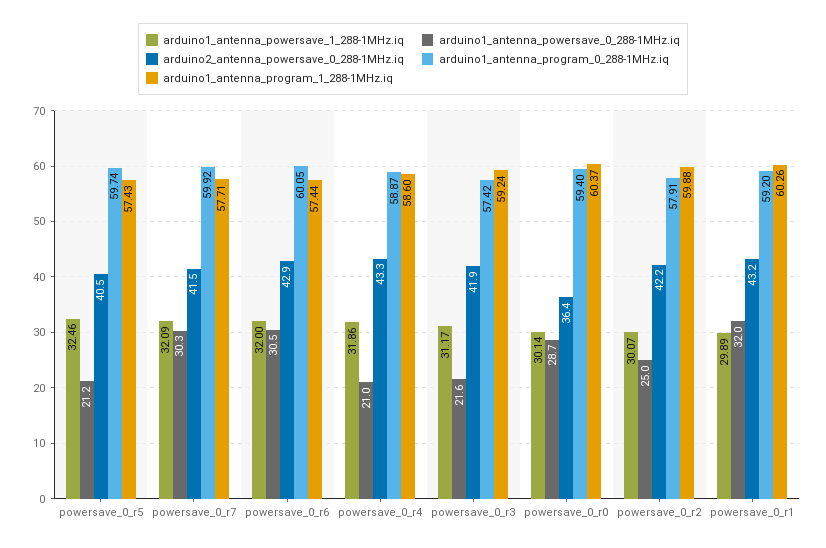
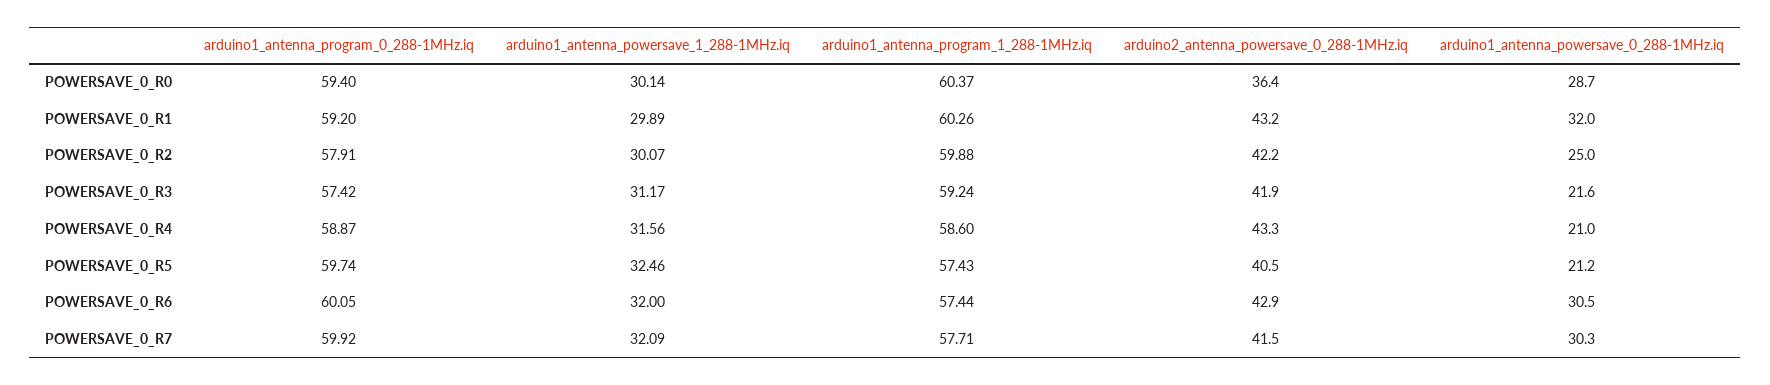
  {
    "arduino1_antenna_powersave_1_288-1MHz.iq": {
      "powersave_0_r5": 32.46,
      "powersave_0_r7": 32.09,
      "powersave_0_r6": 32,
-     "powersave_0_r4": 31.86,
+     "powersave_0_r4": 31.56,
      "powersave_0_r3": 31.17,
      "powersave_0_r0": 30.14,
      "powersave_0_r2": 30.07,
      "powersave_0_r1": 29.89
    },
    "arduino1_antenna_powersave_0_288-1MHz.iq": {
      "powersave_0_r5": 21.2,
      "powersave_0_r7": 30.3,
      "powersave_0_r6": 30.5,
      "powersave_0_r4": 21,
      "powersave_0_r3": 21.6,
      "powersave_0_r0": 28.7,
      "powersave_0_r2": 25,
      "powersave_0_r1": 32
    },
    "arduino2_antenna_powersave_0_288-1MHz.iq": {
      "powersave_0_r5": 40.5,
      "powersave_0_r7": 41.5,
      "powersave_0_r6": 42.9,
      "powersave_0_r4": 43.3,
      "powersave_0_r3": 41.9,
      "powersave_0_r0": 36.4,
      "powersave_0_r2": 42.2,
      "powersave_0_r1": 43.2
    },
    "arduino1_antenna_program_0_288-1MHz.iq": {
      "powersave_0_r5": 59.74,
      "powersave_0_r7": 59.92,
      "powersave_0_r6": 60.05,
      "powersave_0_r4": 58.87,
      "powersave_0_r3": 57.42,
      "powersave_0_r0": 59.4,
      "powersave_0_r2": 57.91,
      "powersave_0_r1": 59.2
    },
    "arduino1_antenna_program_1_288-1MHz.iq": {
      "powersave_0_r5": 57.43,
      "powersave_0_r7": 57.71,
      "powersave_0_r6": 57.44,
      "powersave_0_r4": 58.6,
      "powersave_0_r3": 59.24,
      "powersave_0_r0": 60.37,
      "powersave_0_r2": 59.88,
      "powersave_0_r1": 60.26
    }
  }

